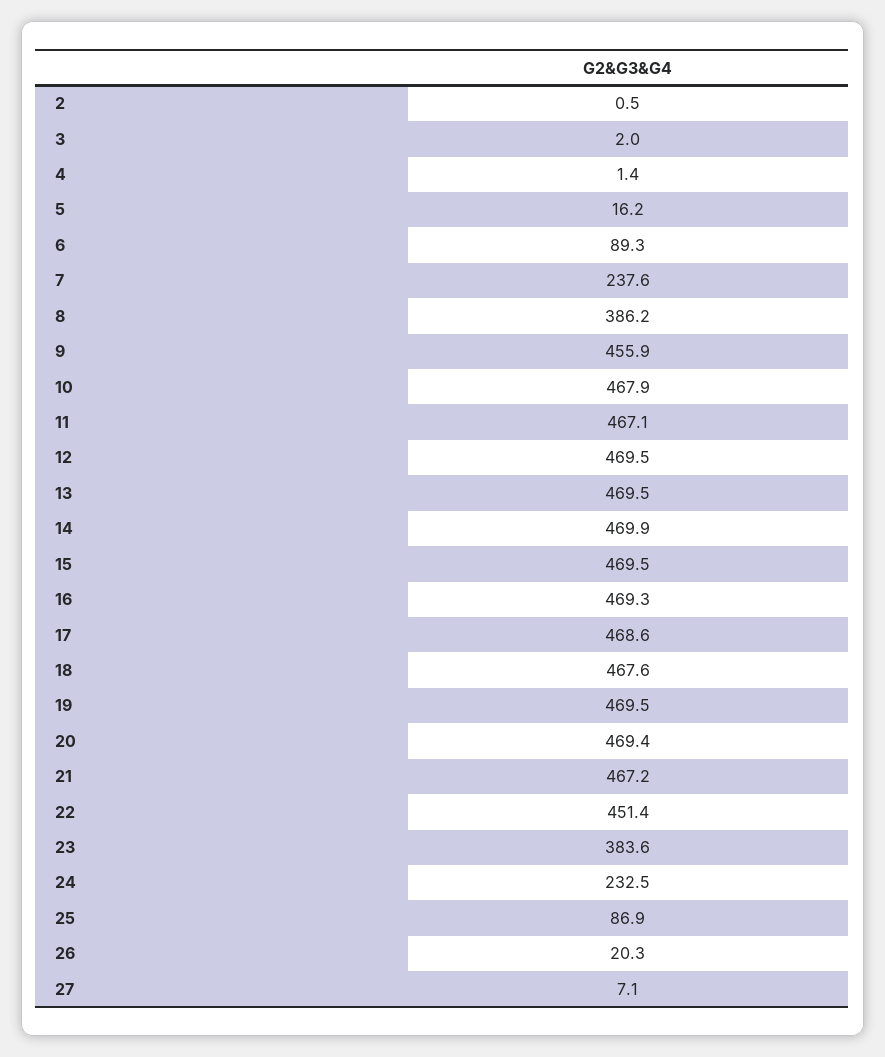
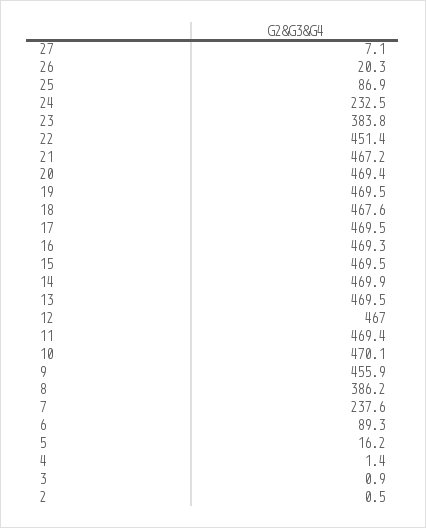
  {
    "2": 0.5,
-   "3": 2,
+   "3": 0.9,
    "4": 1.4,
    "5": 16.2,
    "6": 89.3,
    "7": 237.6,
    "8": 386.2,
    "9": 455.9,
-   "10": 467.9,
+   "10": 470.1,
-   "11": 467.1,
+   "11": 469.4,
-   "12": 469.5,
+   "12": 467,
    "13": 469.5,
    "14": 469.9,
    "15": 469.5,
    "16": 469.3,
-   "17": 468.6,
+   "17": 469.5,
    "18": 467.6,
    "19": 469.5,
    "20": 469.4,
    "21": 467.2,
    "22": 451.4,
-   "23": 383.6,
+   "23": 383.8,
    "24": 232.5,
    "25": 86.9,
    "26": 20.3,
    "27": 7.1
  }

